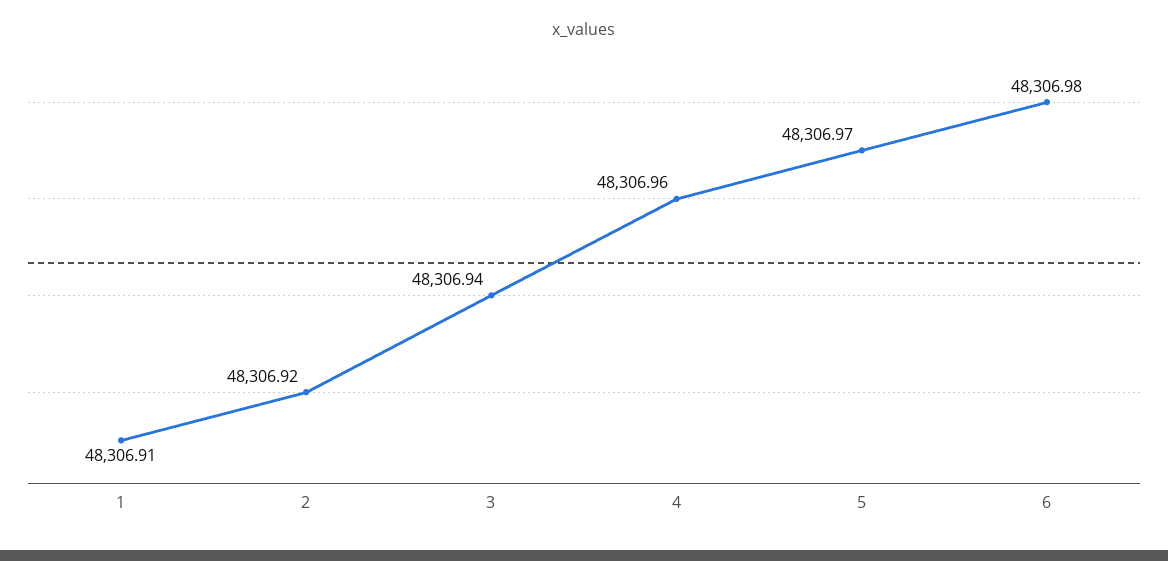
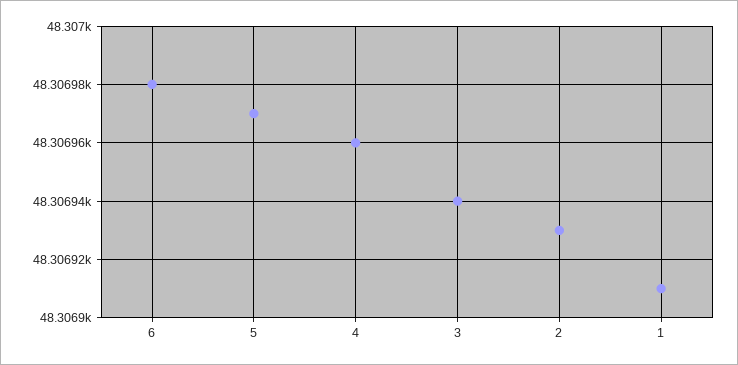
  {
    "1": 48306.91,
-   "2": 48306.92,
+   "2": 48306.93,
    "3": 48306.94,
    "4": 48306.96,
    "5": 48306.97,
    "6": 48306.98
  }

